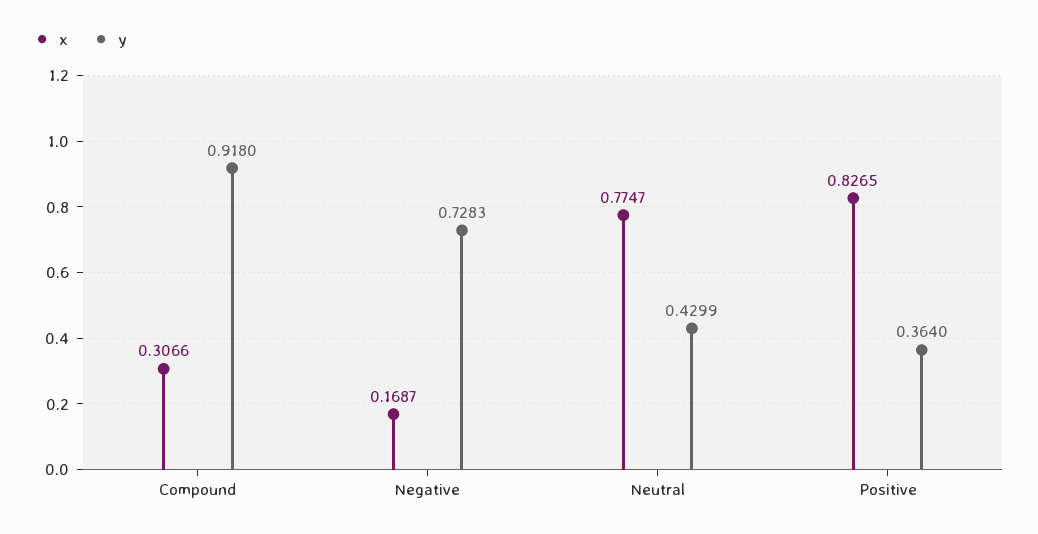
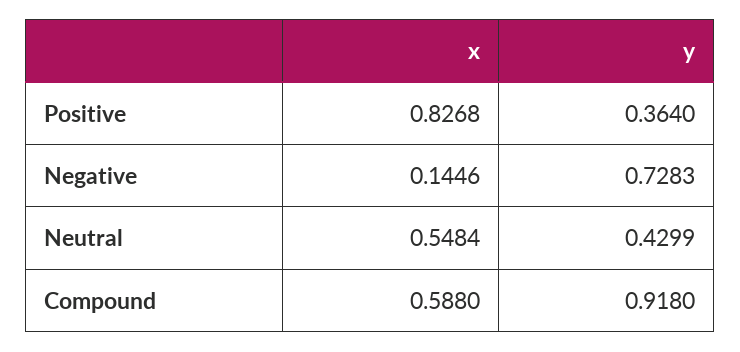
  {
    "x": {
-     "Compound": 0.3066,
+     "Compound": 0.588,
-     "Negative": 0.1687,
+     "Negative": 0.1446,
-     "Neutral": 0.7747,
+     "Neutral": 0.5484,
-     "Positive": 0.8265
+     "Positive": 0.8268
    },
    "y": {
      "Compound": 0.918,
      "Negative": 0.7283,
      "Neutral": 0.4299,
      "Positive": 0.364
    }
  }

